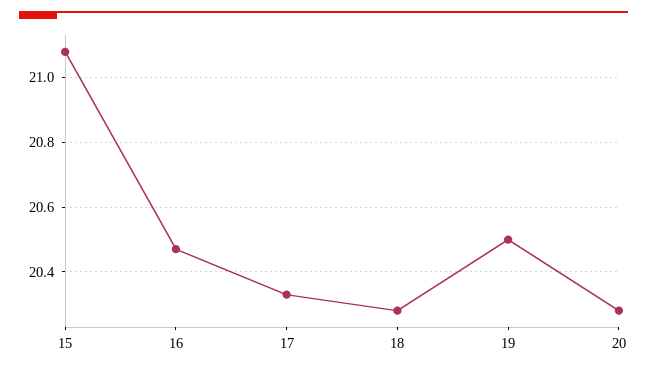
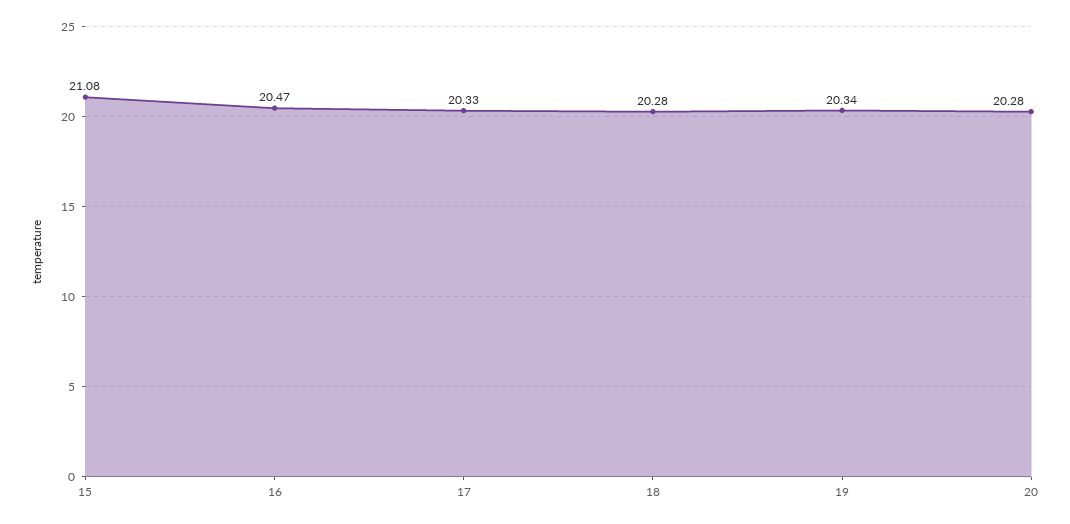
  {
    "15": 21.08,
    "16": 20.47,
    "17": 20.33,
    "18": 20.28,
-   "19": 20.5,
+   "19": 20.34,
    "20": 20.28
  }

